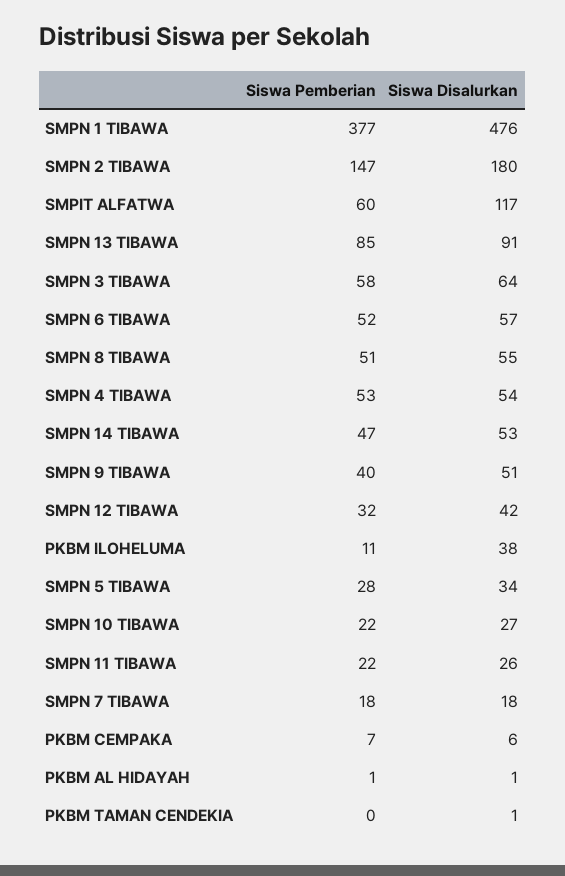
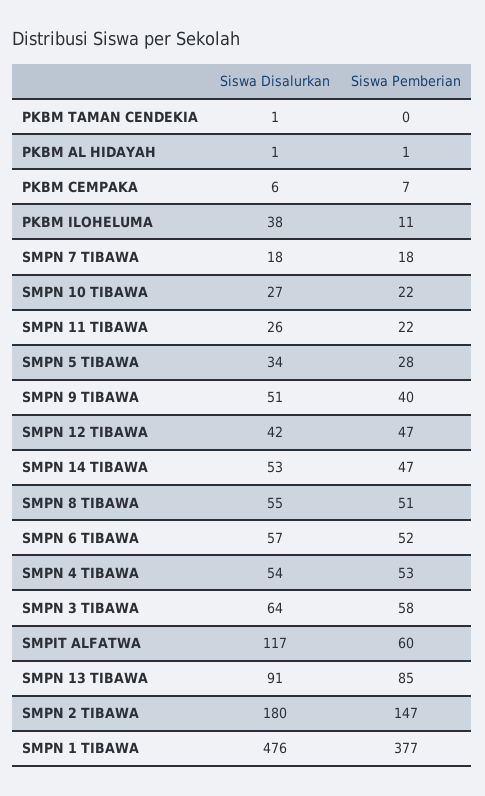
  {
    "Siswa Pemberian": {
      "SMPN 1 TIBAWA": 377,
      "SMPN 2 TIBAWA": 147,
      "SMPIT ALFATWA": 60,
      "SMPN 13 TIBAWA": 85,
      "SMPN 3 TIBAWA": 58,
      "SMPN 6 TIBAWA": 52,
      "SMPN 8 TIBAWA": 51,
      "SMPN 4 TIBAWA": 53,
      "SMPN 14 TIBAWA": 47,
      "SMPN 9 TIBAWA": 40,
-     "SMPN 12 TIBAWA": 32,
+     "SMPN 12 TIBAWA": 47,
      "PKBM ILOHELUMA": 11,
      "SMPN 5 TIBAWA": 28,
      "SMPN 10 TIBAWA": 22,
      "SMPN 11 TIBAWA": 22,
      "SMPN 7 TIBAWA": 18,
      "PKBM CEMPAKA": 7,
      "PKBM AL HIDAYAH": 1,
      "PKBM TAMAN CENDEKIA": 0
    },
    "Siswa Disalurkan": {
      "SMPN 1 TIBAWA": 476,
      "SMPN 2 TIBAWA": 180,
      "SMPIT ALFATWA": 117,
      "SMPN 13 TIBAWA": 91,
      "SMPN 3 TIBAWA": 64,
      "SMPN 6 TIBAWA": 57,
      "SMPN 8 TIBAWA": 55,
      "SMPN 4 TIBAWA": 54,
      "SMPN 14 TIBAWA": 53,
      "SMPN 9 TIBAWA": 51,
      "SMPN 12 TIBAWA": 42,
      "PKBM ILOHELUMA": 38,
      "SMPN 5 TIBAWA": 34,
      "SMPN 10 TIBAWA": 27,
      "SMPN 11 TIBAWA": 26,
      "SMPN 7 TIBAWA": 18,
      "PKBM CEMPAKA": 6,
      "PKBM AL HIDAYAH": 1,
      "PKBM TAMAN CENDEKIA": 1
    }
  }

